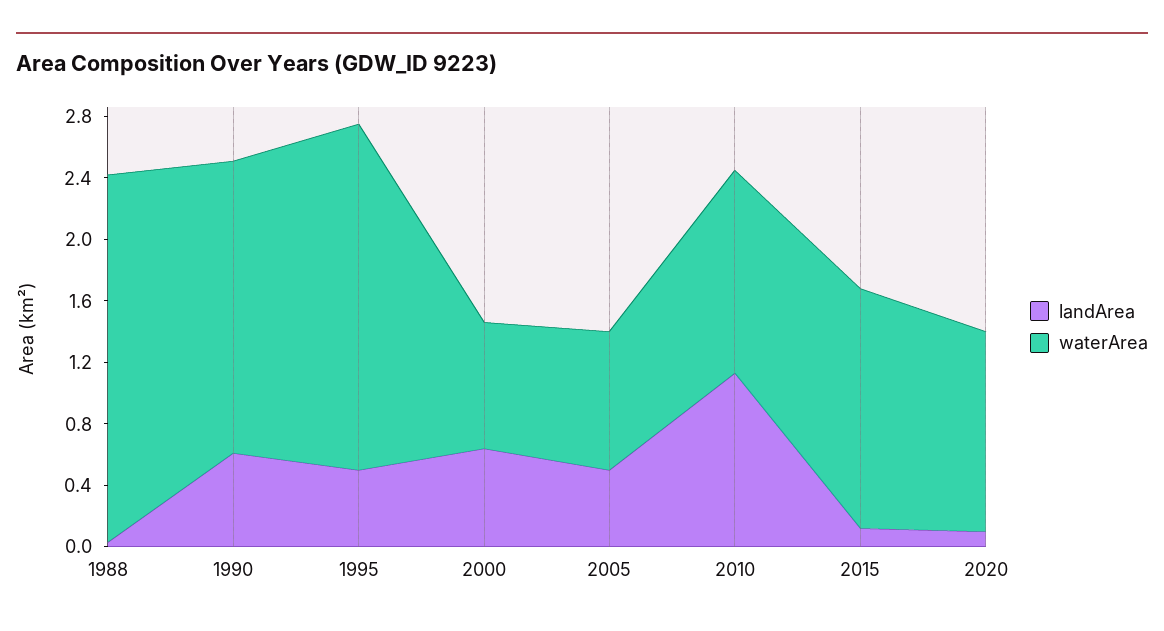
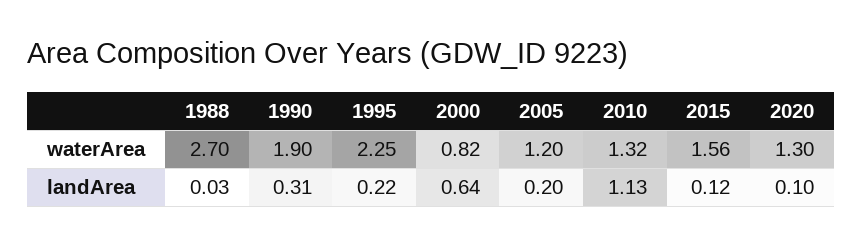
  {
    "landArea": {
      "1988": 0.03,
-     "1990": 0.6,
+     "1990": 0.31,
-     "1995": 0.5,
+     "1995": 0.22,
      "2000": 0.64,
-     "2005": 0.5,
+     "2005": 0.2,
      "2010": 1.13,
      "2015": 0.12,
      "2020": 0.1
    },
    "waterArea": {
-     "1988": 2.4,
+     "1988": 2.7,
      "1990": 1.9,
      "1995": 2.25,
      "2000": 0.82,
-     "2005": 0.9,
+     "2005": 1.2,
      "2010": 1.32,
      "2015": 1.56,
      "2020": 1.3
    }
  }

